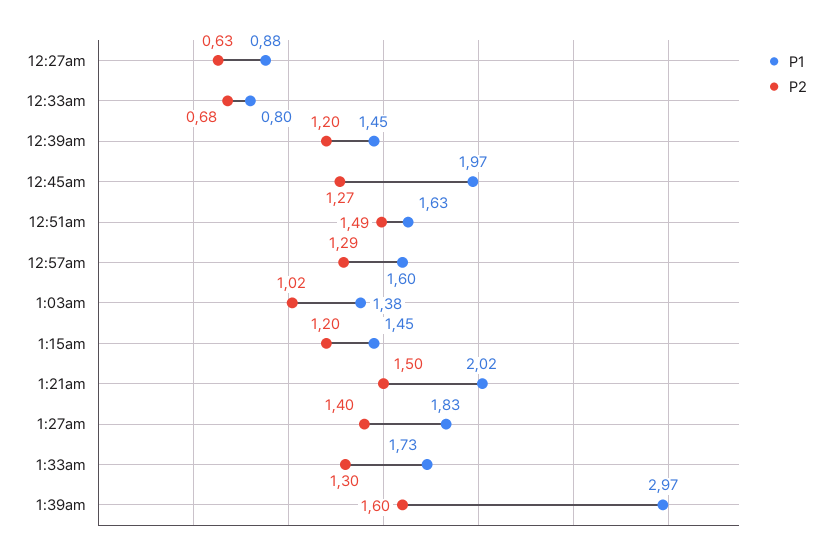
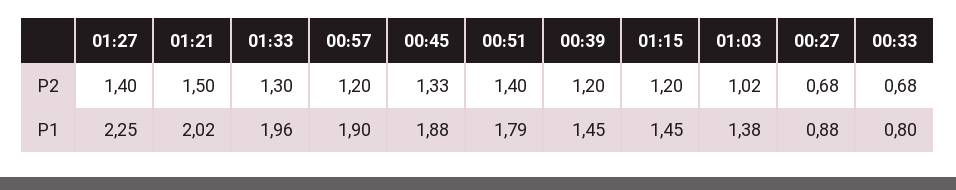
  {
    "P1": {
      "12:27am": 0.88,
      "12:33am": 0.8,
      "12:39am": 1.45,
-     "12:45am": 1.97,
+     "12:45am": 1.88,
-     "12:51am": 1.63,
+     "12:51am": 1.79,
-     "12:57am": 1.6,
+     "12:57am": 1.9,
      "1:03am": 1.38,
      "1:15am": 1.45,
      "1:21am": 2.02,
-     "1:27am": 1.83,
+     "1:27am": 2.25,
-     "1:33am": 1.73,
+     "1:33am": 1.96
-     "1:39am": 2.97
    },
    "P2": {
-     "12:27am": 0.63,
+     "12:27am": 0.68,
      "12:33am": 0.68,
      "12:39am": 1.2,
-     "12:45am": 1.27,
+     "12:45am": 1.33,
-     "12:51am": 1.49,
+     "12:51am": 1.4,
-     "12:57am": 1.29,
+     "12:57am": 1.2,
      "1:03am": 1.02,
      "1:15am": 1.2,
      "1:21am": 1.5,
      "1:27am": 1.4,
-     "1:33am": 1.3,
+     "1:33am": 1.3
-     "1:39am": 1.6
    }
  }

